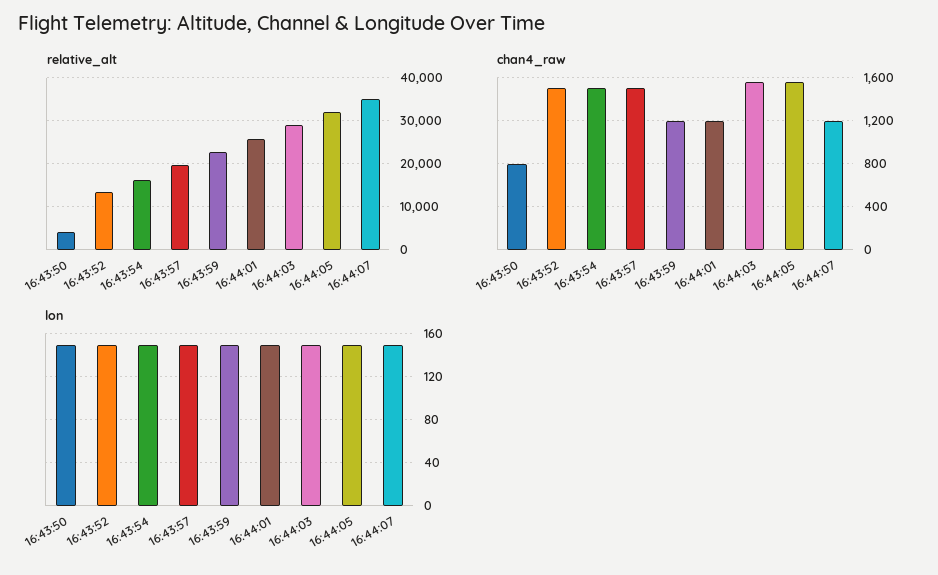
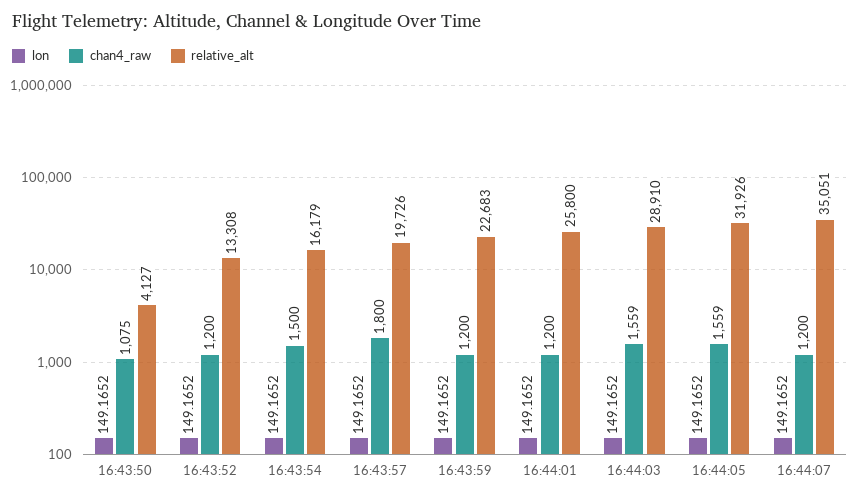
  {
    "relative_alt": {
      "16:43:50": 4127,
      "16:43:52": 13308,
      "16:43:54": 16179,
      "16:43:57": 19726,
      "16:43:59": 22683,
      "16:44:01": 25800,
      "16:44:03": 28910,
      "16:44:05": 31926,
      "16:44:07": 35051
    },
    "chan4_raw": {
-     "16:43:50": 800,
+     "16:43:50": 1075,
-     "16:43:52": 1500,
+     "16:43:52": 1200,
      "16:43:54": 1500,
-     "16:43:57": 1500,
+     "16:43:57": 1800,
      "16:43:59": 1200,
      "16:44:01": 1200,
      "16:44:03": 1559,
      "16:44:05": 1559,
      "16:44:07": 1200
    },
    "lon": {
      "16:43:50": 149.1652,
      "16:43:52": 149.1652,
      "16:43:54": 149.1652,
      "16:43:57": 149.1652,
      "16:43:59": 149.1652,
      "16:44:01": 149.1652,
      "16:44:03": 149.1652,
      "16:44:05": 149.1652,
      "16:44:07": 149.1652
    }
  }

